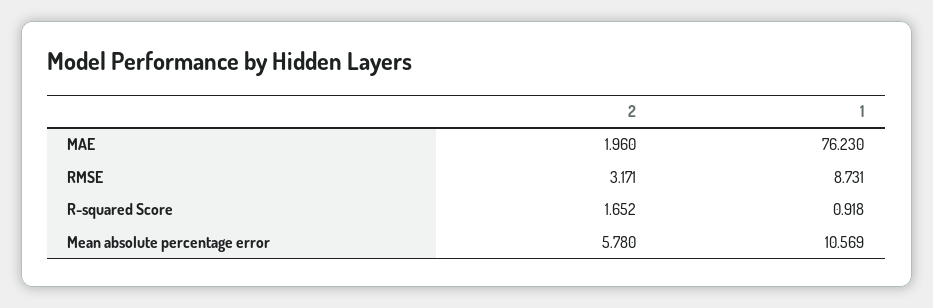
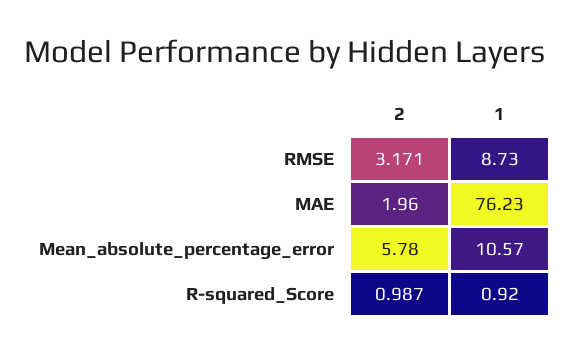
  {
    "2": {
      "MAE": 1.96,
      "RMSE": 3.171,
-     "R-squared Score": 1.652,
+     "R-squared Score": 0.987,
      "Mean absolute percentage error": 5.78
    },
    "1": {
      "MAE": 76.23,
      "RMSE": 8.731,
      "R-squared Score": 0.918,
      "Mean absolute percentage error": 10.569
    }
  }

